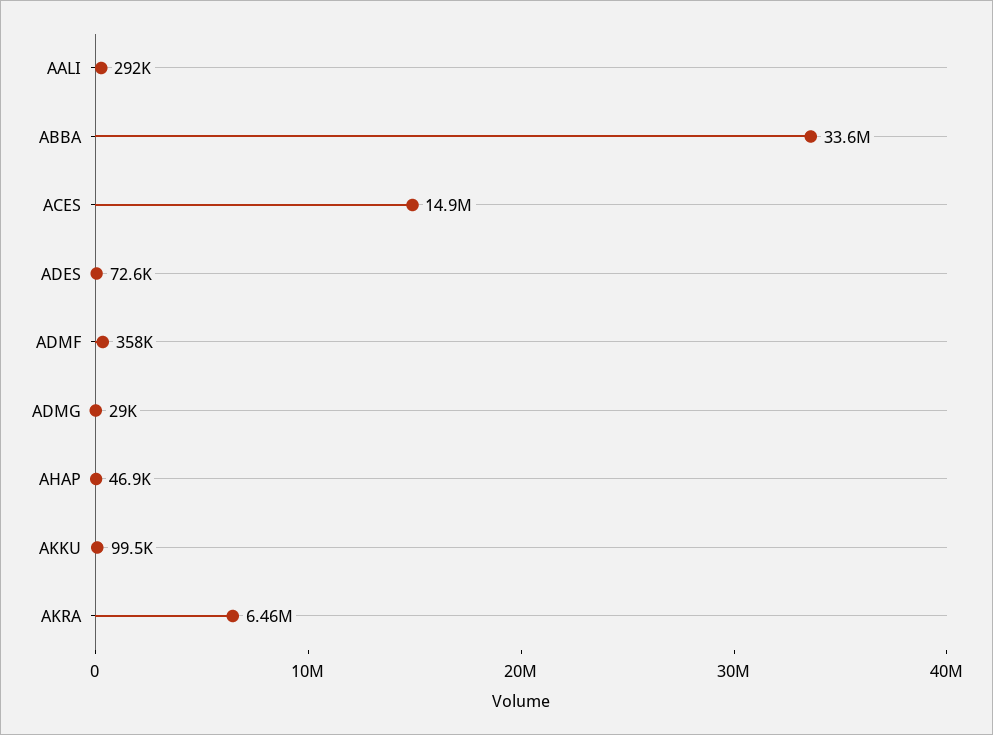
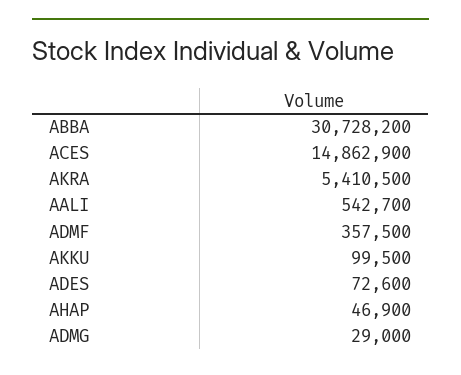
  {
-   "AALI": 292000,
+   "AALI": 542700,
-   "ABBA": 33600000,
+   "ABBA": 30728200,
    "ACES": 14862900,
    "ADES": 72600,
    "ADMF": 357500,
    "ADMG": 29000,
    "AHAP": 46900,
    "AKKU": 99500,
-   "AKRA": 6460000
+   "AKRA": 5410500
  }

